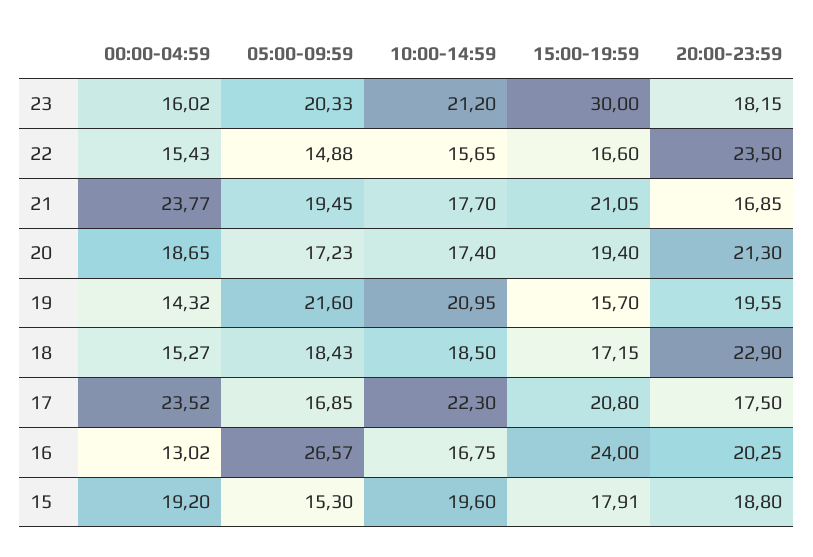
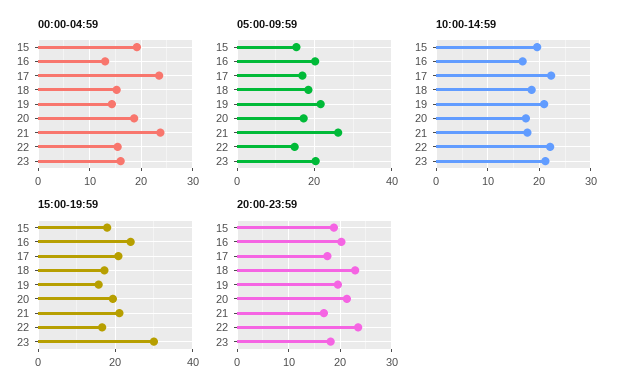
  {
    "00:00-04:59": {
      "23": 16.02,
      "22": 15.43,
      "21": 23.77,
      "20": 18.65,
      "19": 14.32,
      "18": 15.27,
      "17": 23.52,
      "16": 13.02,
      "15": 19.2
    },
    "05:00-09:59": {
      "23": 20.33,
      "22": 14.88,
-     "21": 19.45,
+     "21": 26,
      "20": 17.23,
      "19": 21.6,
      "18": 18.43,
      "17": 16.85,
-     "16": 26.57,
+     "16": 20,
      "15": 15.3
    },
    "10:00-14:59": {
      "23": 21.2,
-     "22": 15.65,
+     "22": 22,
      "21": 17.7,
      "20": 17.4,
      "19": 20.95,
      "18": 18.5,
      "17": 22.3,
      "16": 16.75,
      "15": 19.6
    },
    "15:00-19:59": {
      "23": 30,
      "22": 16.6,
      "21": 21.05,
      "20": 19.4,
      "19": 15.7,
      "18": 17.15,
      "17": 20.8,
      "16": 24,
      "15": 17.91
    },
    "20:00-23:59": {
      "23": 18.15,
      "22": 23.5,
      "21": 16.85,
      "20": 21.3,
      "19": 19.55,
      "18": 22.9,
      "17": 17.5,
      "16": 20.25,
      "15": 18.8
    }
  }

